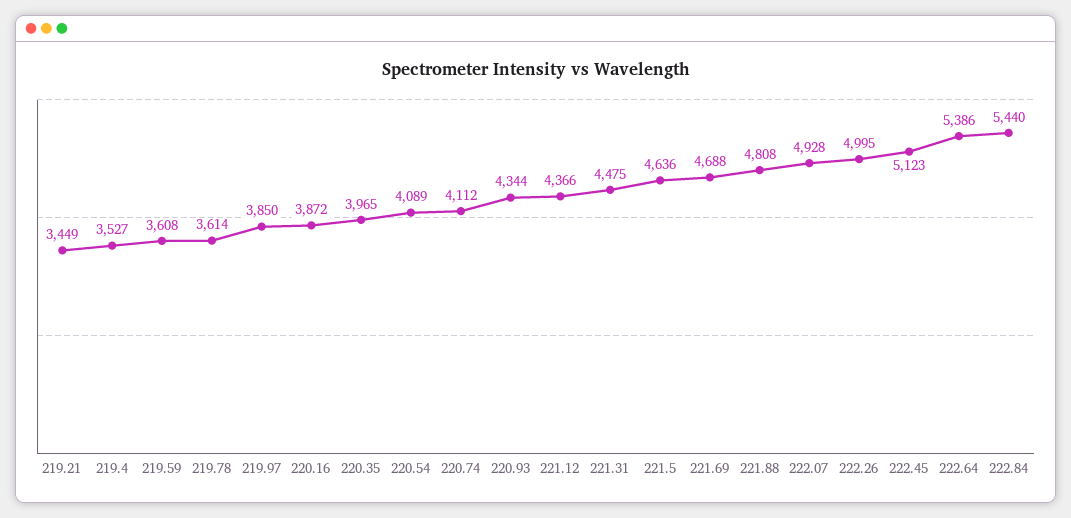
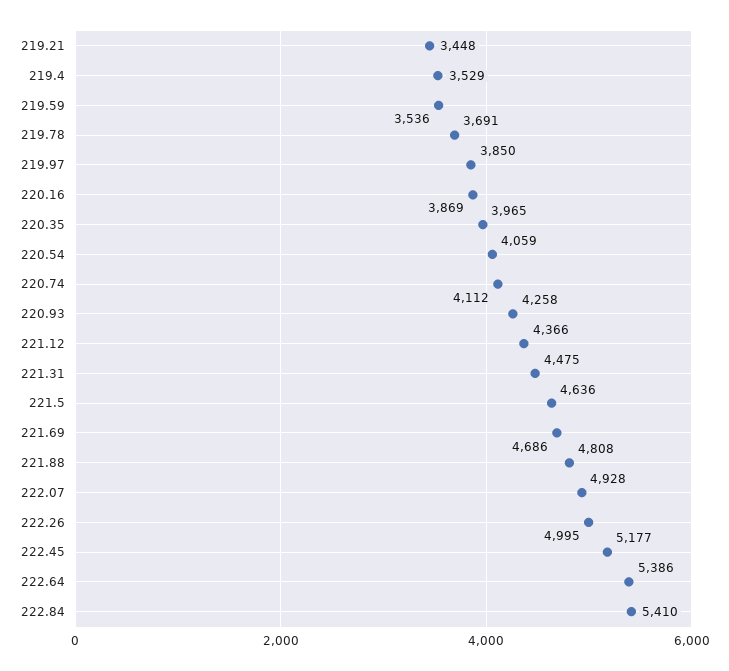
  {
-   "219.21": 3449,
+   "219.21": 3448,
-   "219.4": 3527,
+   "219.4": 3529,
-   "219.59": 3608,
+   "219.59": 3536,
-   "219.78": 3614,
+   "219.78": 3691,
    "219.97": 3850,
-   "220.16": 3872,
+   "220.16": 3869,
    "220.35": 3965,
-   "220.54": 4089,
+   "220.54": 4059,
    "220.74": 4112,
-   "220.93": 4344,
+   "220.93": 4258,
    "221.12": 4366,
    "221.31": 4475,
    "221.5": 4636,
-   "221.69": 4688,
+   "221.69": 4686,
    "221.88": 4808,
    "222.07": 4928,
    "222.26": 4995,
-   "222.45": 5123,
+   "222.45": 5177,
    "222.64": 5386,
-   "222.84": 5440
+   "222.84": 5410
  }

